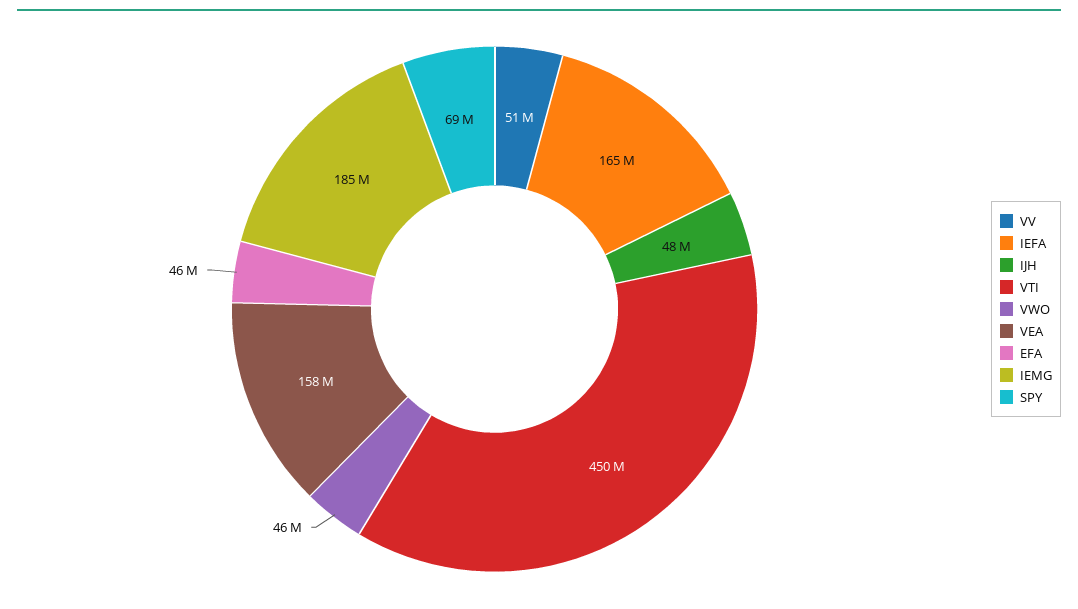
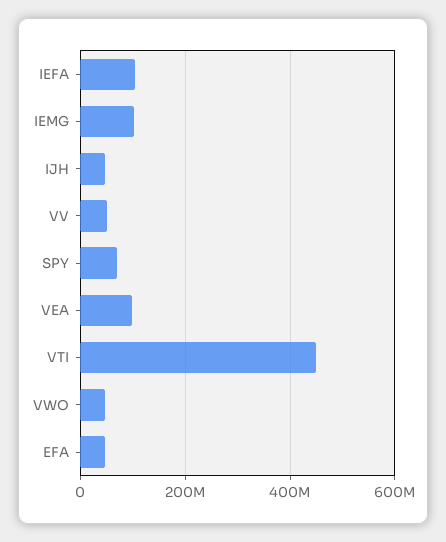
  {
    "VV": 51000000,
-   "IEFA": 165000000,
+   "IEFA": 100000000,
    "IJH": 48000000,
    "VTI": 450000000,
    "VWO": 46000000,
-   "VEA": 158000000,
+   "VEA": 100000000,
    "EFA": 46000000,
-   "IEMG": 185000000,
+   "IEMG": 100000000,
    "SPY": 69000000
  }

